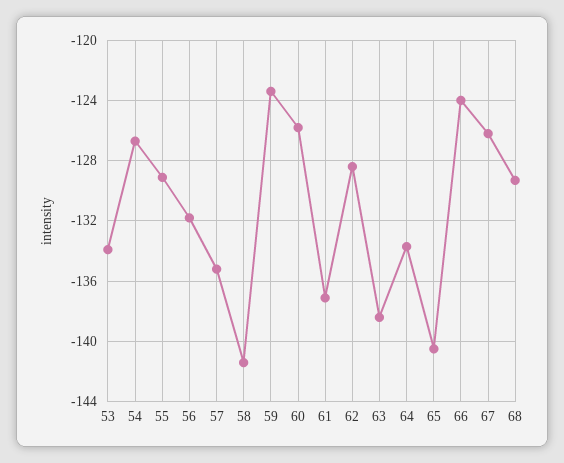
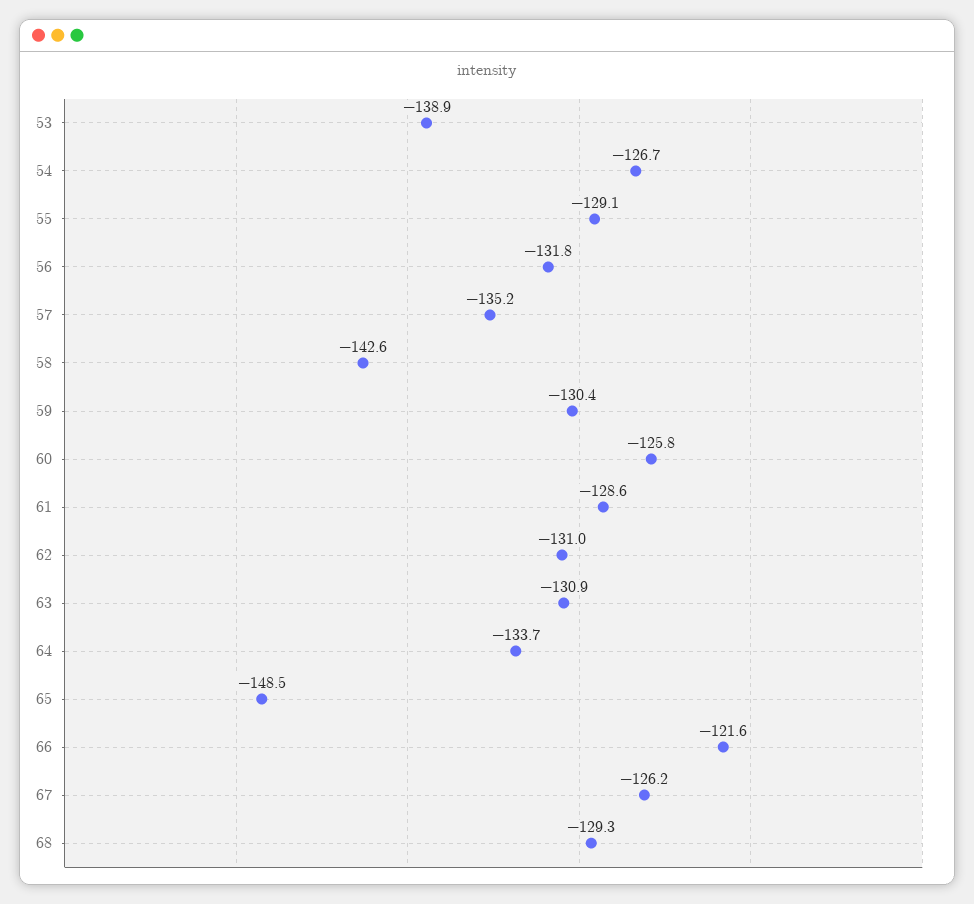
  {
-   "53": -134,
+   "53": -138.9,
    "54": -126.7,
    "55": -129.1,
    "56": -131.8,
    "57": -135.2,
-   "58": -141.5,
+   "58": -142.6,
-   "59": -123.5,
+   "59": -130.4,
    "60": -125.8,
-   "61": -137,
+   "61": -128.6,
-   "62": -128.5,
+   "62": -131,
-   "63": -138.5,
+   "63": -130.9,
    "64": -133.7,
-   "65": -140.5,
+   "65": -148.5,
-   "66": -124,
+   "66": -121.6,
    "67": -126.2,
    "68": -129.3
  }

